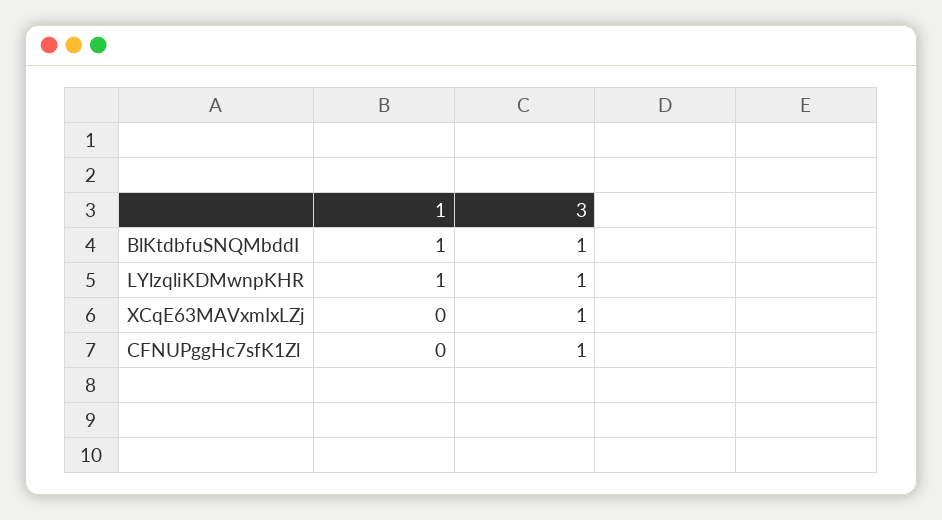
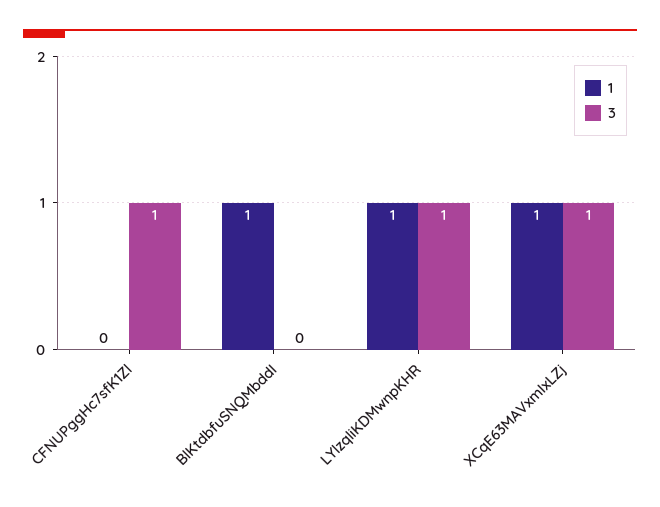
  {
    "1": {
      "BlKtdbfuSNQMbddI": 1,
      "LYlzqliKDMwnpKHR": 1,
-     "XCqE63MAVxmIxLZj": 0,
+     "XCqE63MAVxmIxLZj": 1,
      "CFNUPggHc7sfK1Zl": 0
    },
    "3": {
-     "BlKtdbfuSNQMbddI": 1,
+     "BlKtdbfuSNQMbddI": 0,
      "LYlzqliKDMwnpKHR": 1,
      "XCqE63MAVxmIxLZj": 1,
      "CFNUPggHc7sfK1Zl": 1
    }
  }

